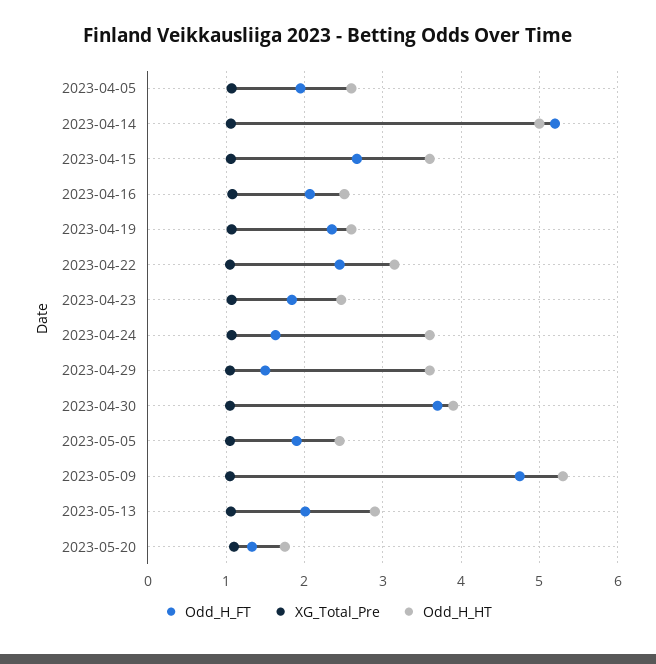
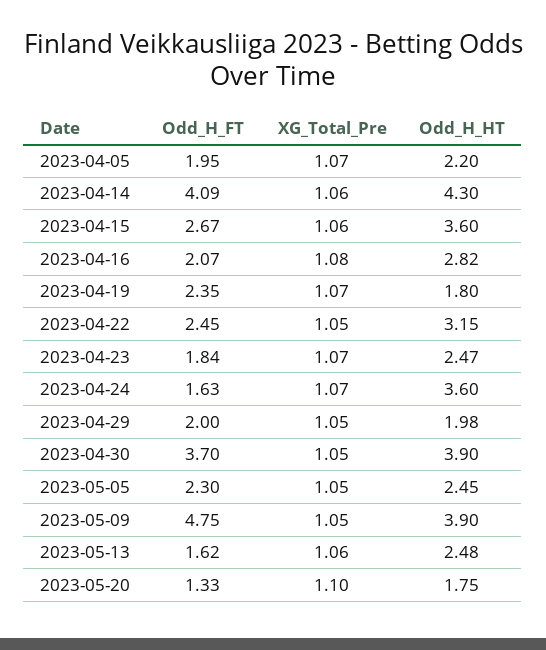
  {
    "Odd_H_FT": {
      "2023-04-05": 1.95,
-     "2023-04-14": 5.2,
+     "2023-04-14": 4.09,
      "2023-04-15": 2.67,
      "2023-04-16": 2.07,
      "2023-04-19": 2.35,
      "2023-04-22": 2.45,
      "2023-04-23": 1.84,
      "2023-04-24": 1.63,
-     "2023-04-29": 1.5,
+     "2023-04-29": 2,
      "2023-04-30": 3.7,
-     "2023-05-05": 1.9,
+     "2023-05-05": 2.3,
      "2023-05-09": 4.75,
-     "2023-05-13": 2,
+     "2023-05-13": 1.62,
      "2023-05-20": 1.33
    },
    "XG_Total_Pre": {
      "2023-04-05": 1.07,
      "2023-04-14": 1.06,
      "2023-04-15": 1.06,
      "2023-04-16": 1.08,
      "2023-04-19": 1.07,
      "2023-04-22": 1.05,
      "2023-04-23": 1.07,
      "2023-04-24": 1.07,
      "2023-04-29": 1.05,
      "2023-04-30": 1.05,
      "2023-05-05": 1.05,
      "2023-05-09": 1.05,
      "2023-05-13": 1.06,
      "2023-05-20": 1.1
    },
    "Odd_H_HT": {
-     "2023-04-05": 2.6,
+     "2023-04-05": 2.2,
-     "2023-04-14": 5,
+     "2023-04-14": 4.3,
      "2023-04-15": 3.6,
-     "2023-04-16": 2.5,
+     "2023-04-16": 2.82,
-     "2023-04-19": 2.6,
+     "2023-04-19": 1.8,
      "2023-04-22": 3.15,
      "2023-04-23": 2.47,
      "2023-04-24": 3.6,
-     "2023-04-29": 3.6,
+     "2023-04-29": 1.98,
      "2023-04-30": 3.9,
      "2023-05-05": 2.45,
-     "2023-05-09": 5.3,
+     "2023-05-09": 3.9,
-     "2023-05-13": 2.9,
+     "2023-05-13": 2.48,
      "2023-05-20": 1.75
    }
  }

